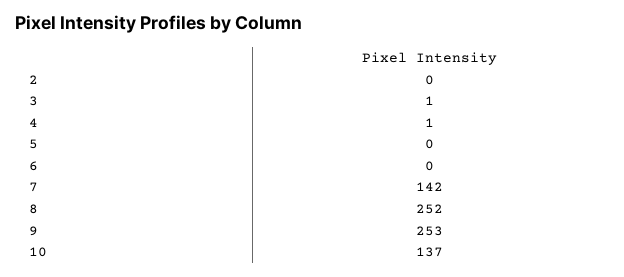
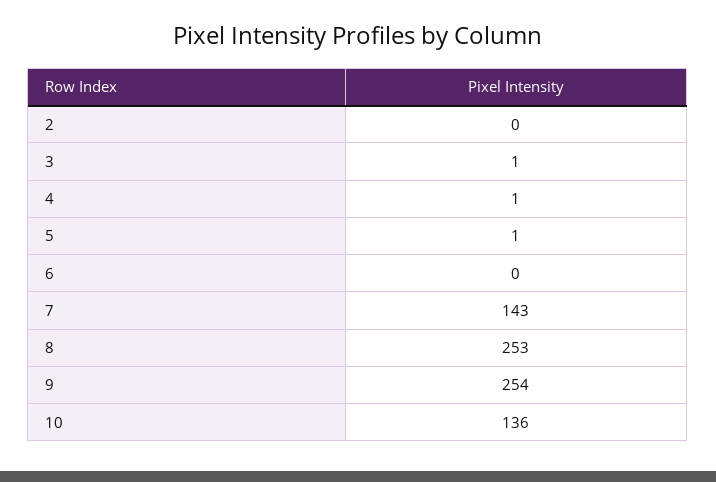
  {
    "2": 0,
    "3": 1,
    "4": 1,
-   "5": 0,
+   "5": 1,
    "6": 0,
-   "7": 142,
+   "7": 143,
-   "8": 252,
+   "8": 253,
-   "9": 253,
+   "9": 254,
-   "10": 137
+   "10": 136
  }

